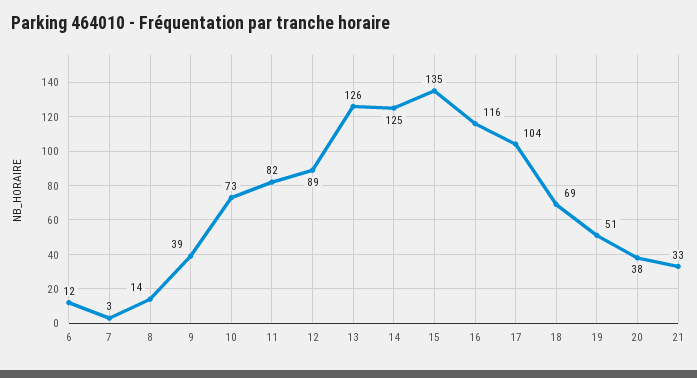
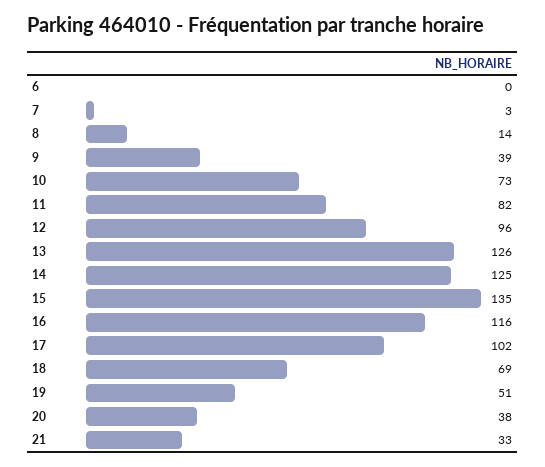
  {
-   "6": 12,
+   "6": 0,
    "7": 3,
    "8": 14,
    "9": 39,
    "10": 73,
    "11": 82,
-   "12": 89,
+   "12": 96,
    "13": 126,
    "14": 125,
    "15": 135,
    "16": 116,
-   "17": 104,
+   "17": 102,
    "18": 69,
    "19": 51,
    "20": 38,
    "21": 33
  }

